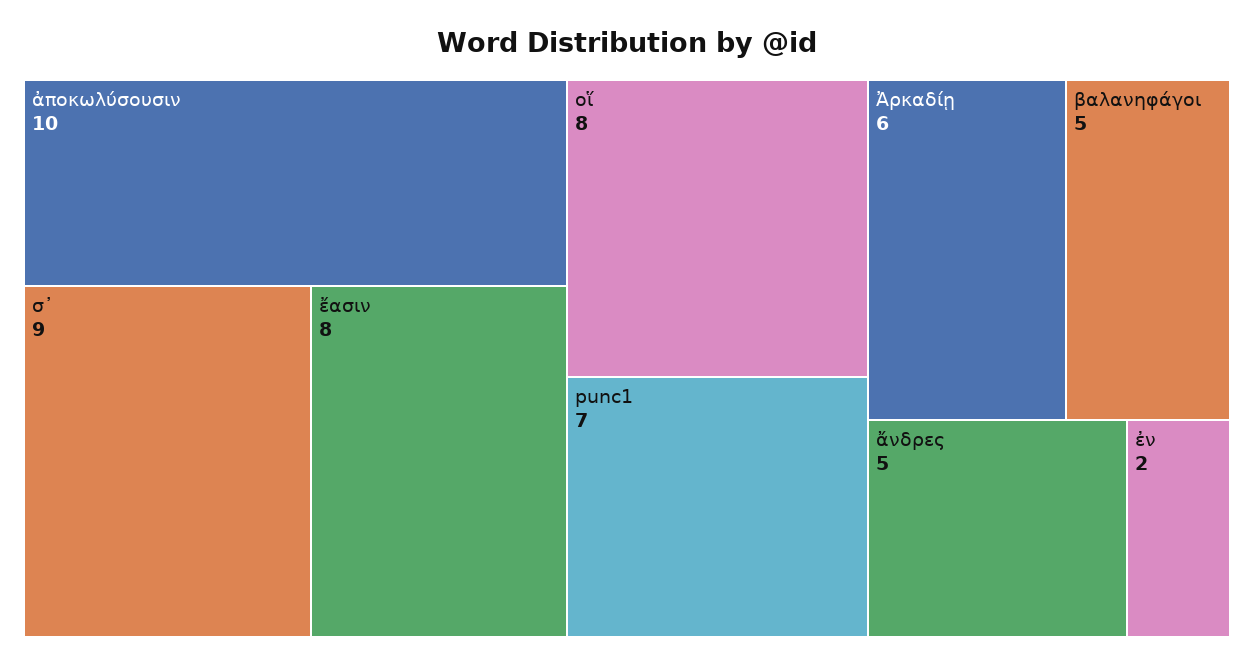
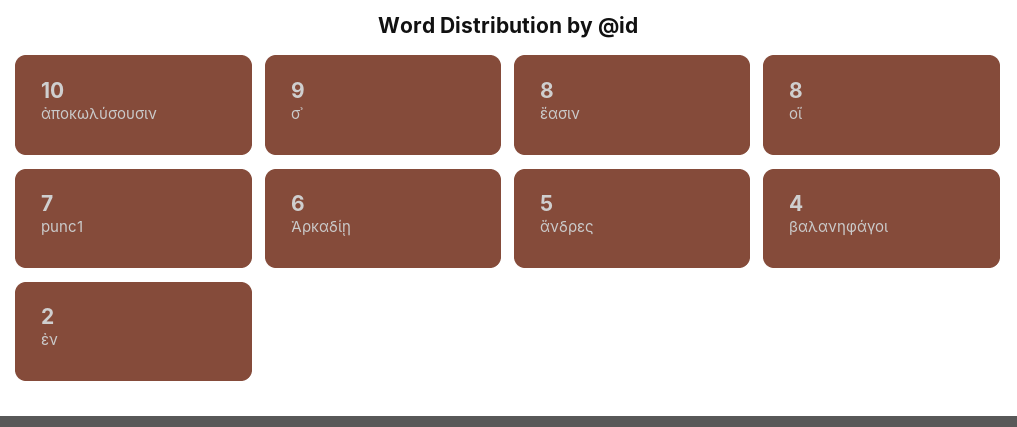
  {
    "ἀποκωλύσουσιν": 10,
    "σ᾽": 9,
    "ἔασιν": 8,
    "οἵ": 8,
    "punc1": 7,
    "Ἀρκαδίῃ": 6,
-   "βαλανηφάγοι": 5,
+   "βαλανηφάγοι": 4,
    "ἄνδρες": 5,
    "ἐν": 2
  }

